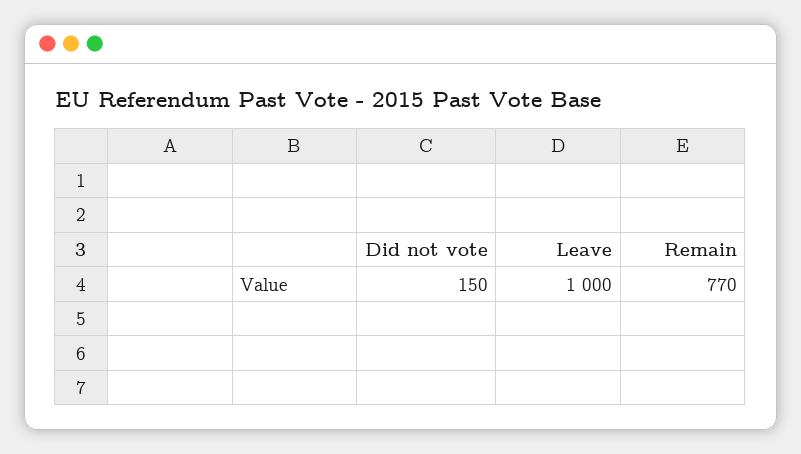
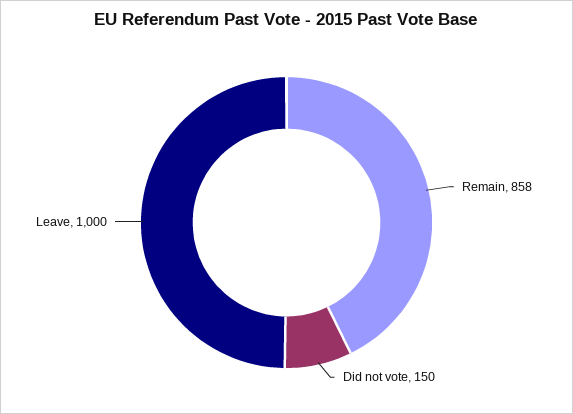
  {
    "Did not vote": 150,
    "Leave": 1000,
-   "Remain": 770
+   "Remain": 858
  }

